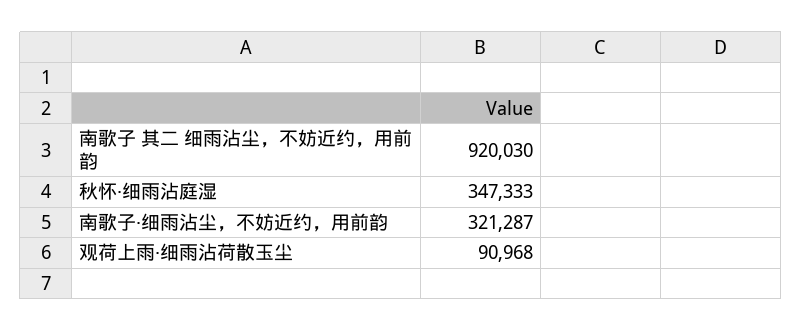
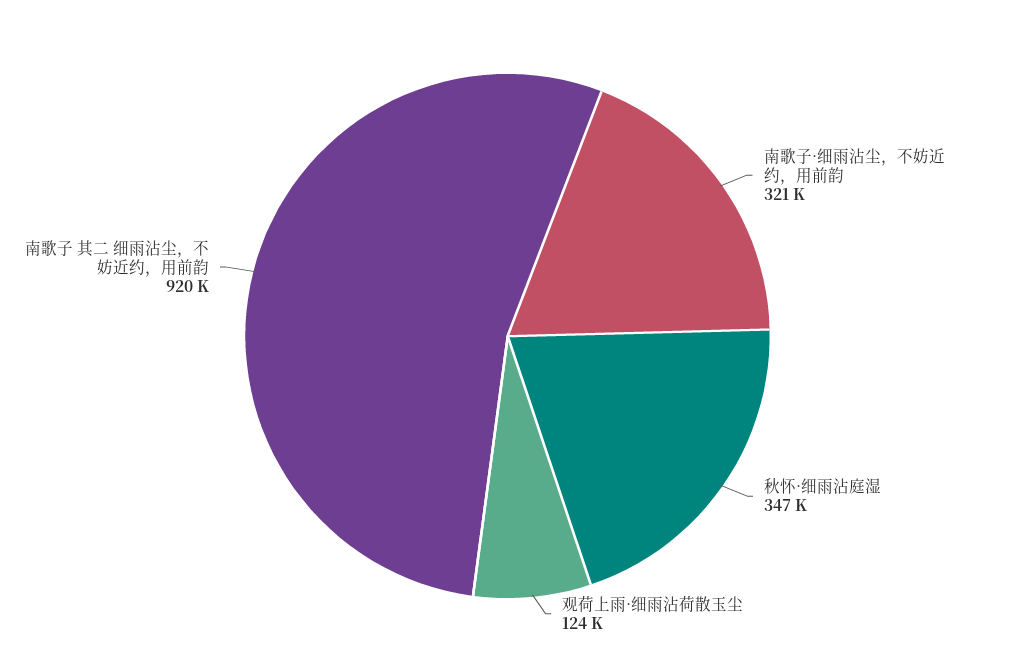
  {
    "南歌子 其二 细雨沾尘，不妨近约，用前韵": 920030,
    "秋怀·细雨沾庭湿": 347333,
    "南歌子·细雨沾尘，不妨近约，用前韵": 321287,
-   "观荷上雨·细雨沾荷散玉尘": 90968
+   "观荷上雨·细雨沾荷散玉尘": 124000
  }

